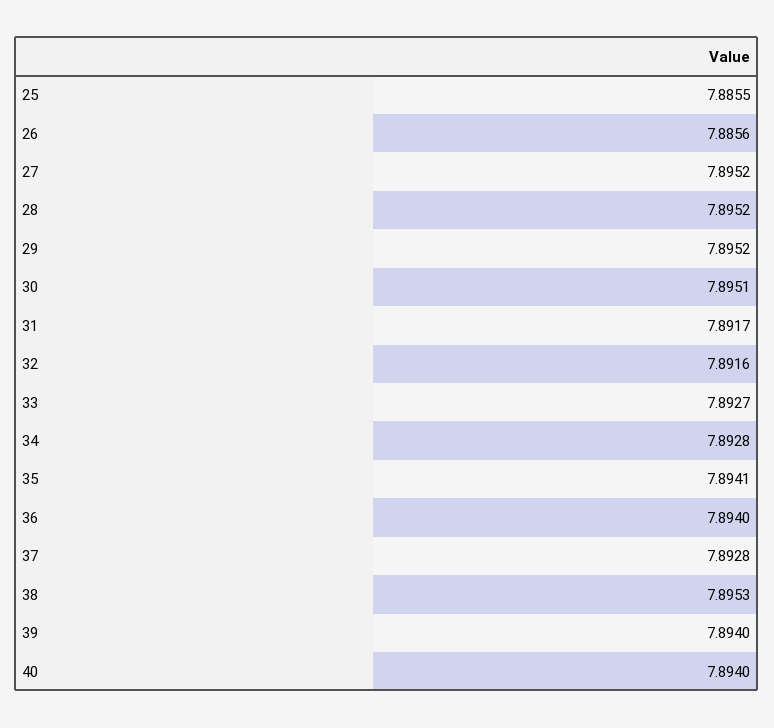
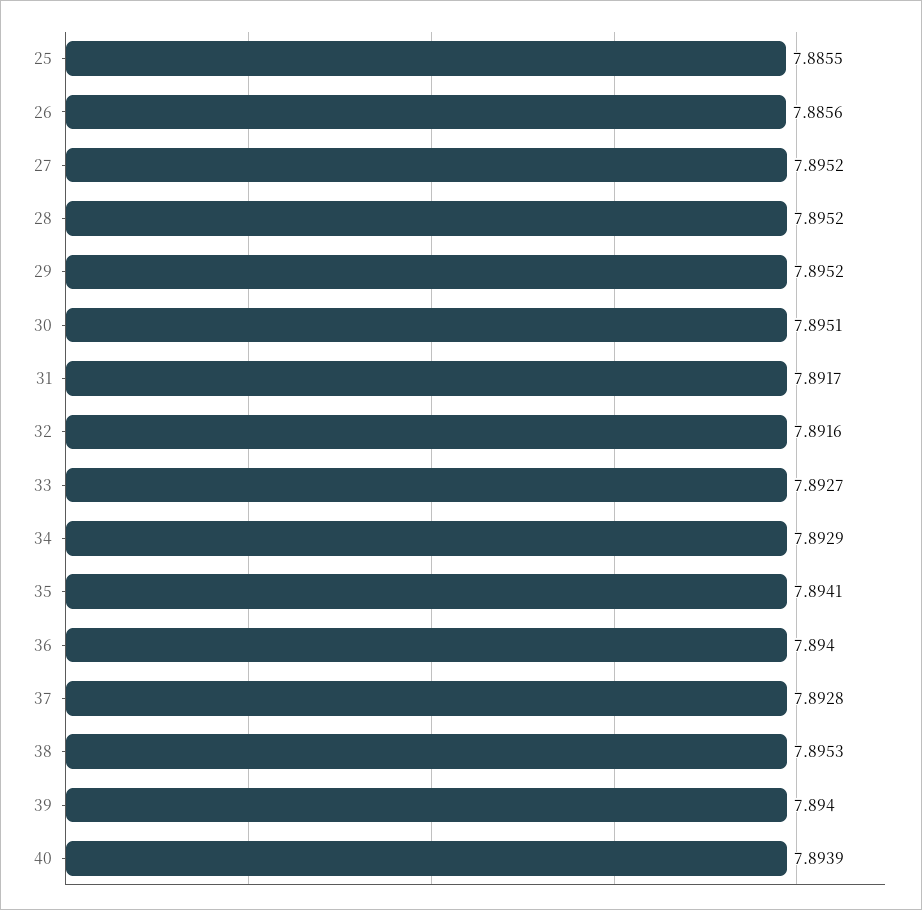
  {
    "25": 7.8855,
    "26": 7.8856,
    "27": 7.8952,
    "28": 7.8952,
    "29": 7.8952,
    "30": 7.8951,
    "31": 7.8917,
    "32": 7.8916,
    "33": 7.8927,
-   "34": 7.8928,
+   "34": 7.8929,
    "35": 7.8941,
    "36": 7.894,
    "37": 7.8928,
    "38": 7.8953,
    "39": 7.894,
-   "40": 7.894
+   "40": 7.8939
  }

